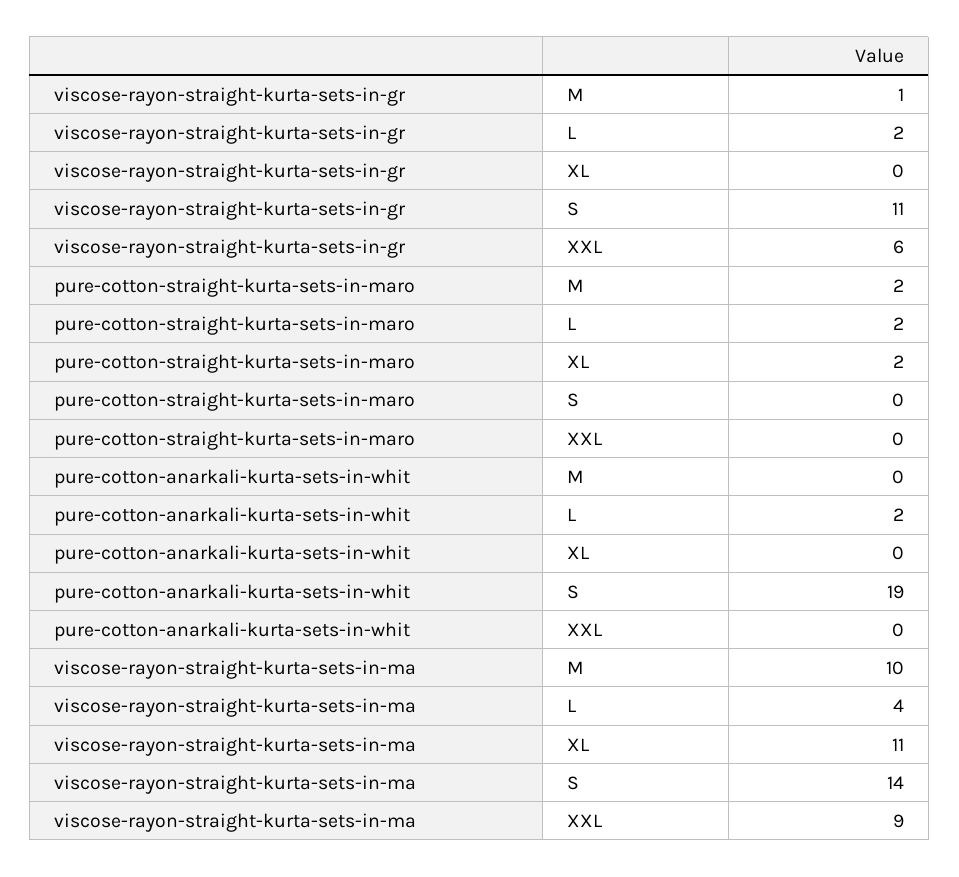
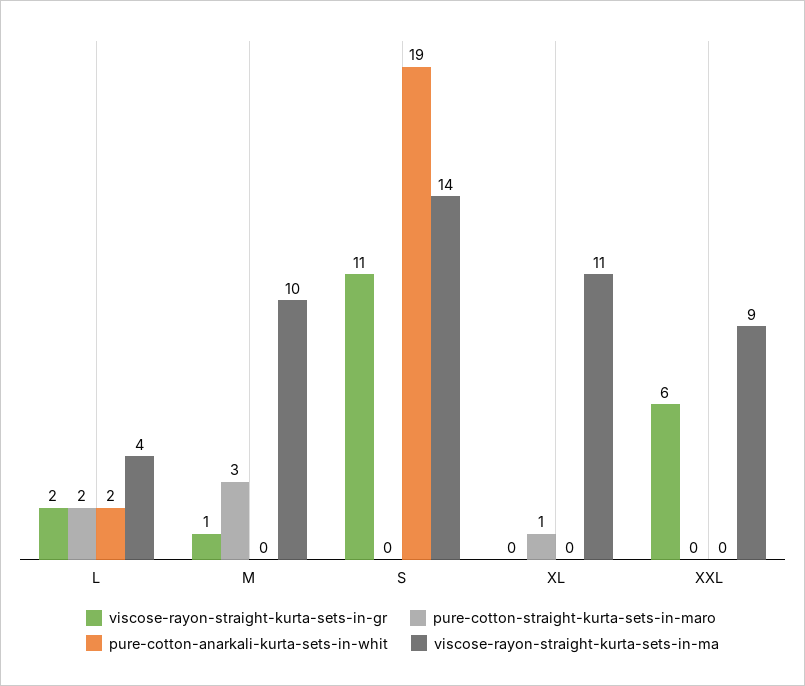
  {
    "viscose-rayon-straight-kurta-sets-in-gr": {
      "M": 1,
      "L": 2,
      "XL": 0,
      "S": 11,
      "XXL": 6
    },
    "pure-cotton-straight-kurta-sets-in-maro": {
-     "M": 2,
+     "M": 3,
      "L": 2,
-     "XL": 2,
+     "XL": 1,
      "S": 0,
      "XXL": 0
    },
    "pure-cotton-anarkali-kurta-sets-in-whit": {
      "M": 0,
      "L": 2,
      "XL": 0,
      "S": 19,
      "XXL": 0
    },
    "viscose-rayon-straight-kurta-sets-in-ma": {
      "M": 10,
      "L": 4,
      "XL": 11,
      "S": 14,
      "XXL": 9
    }
  }

